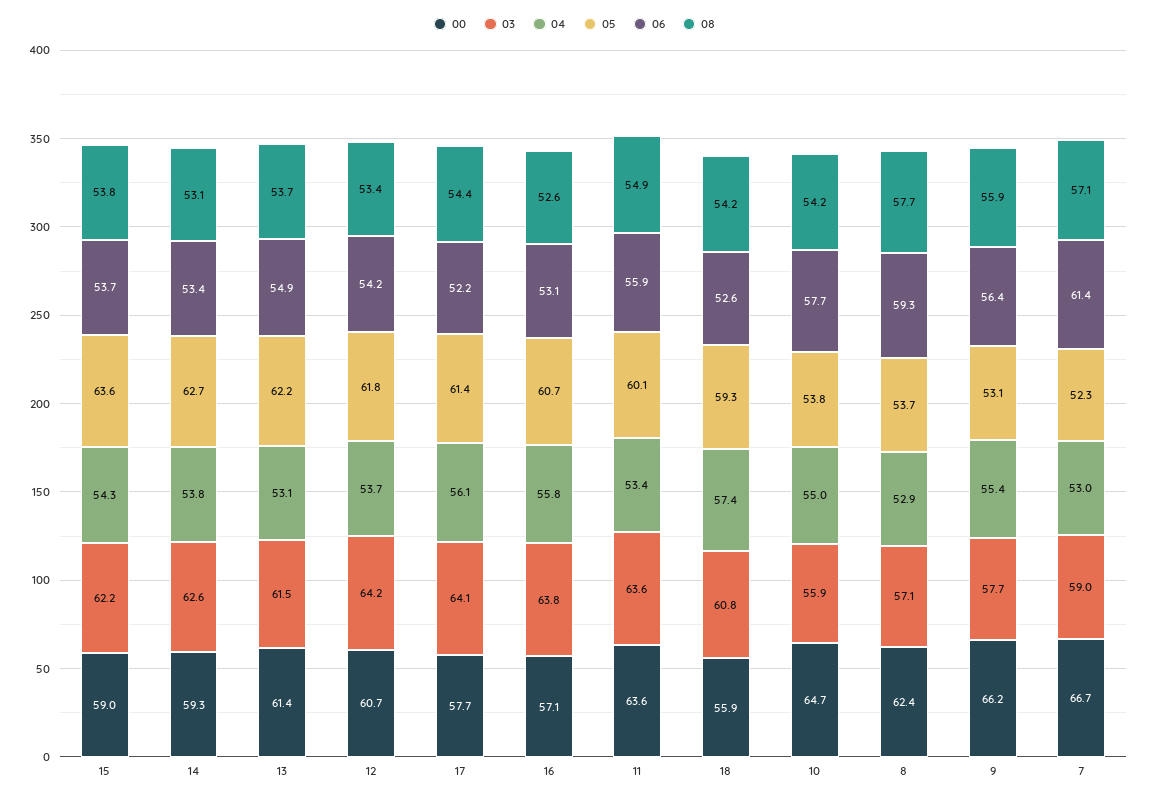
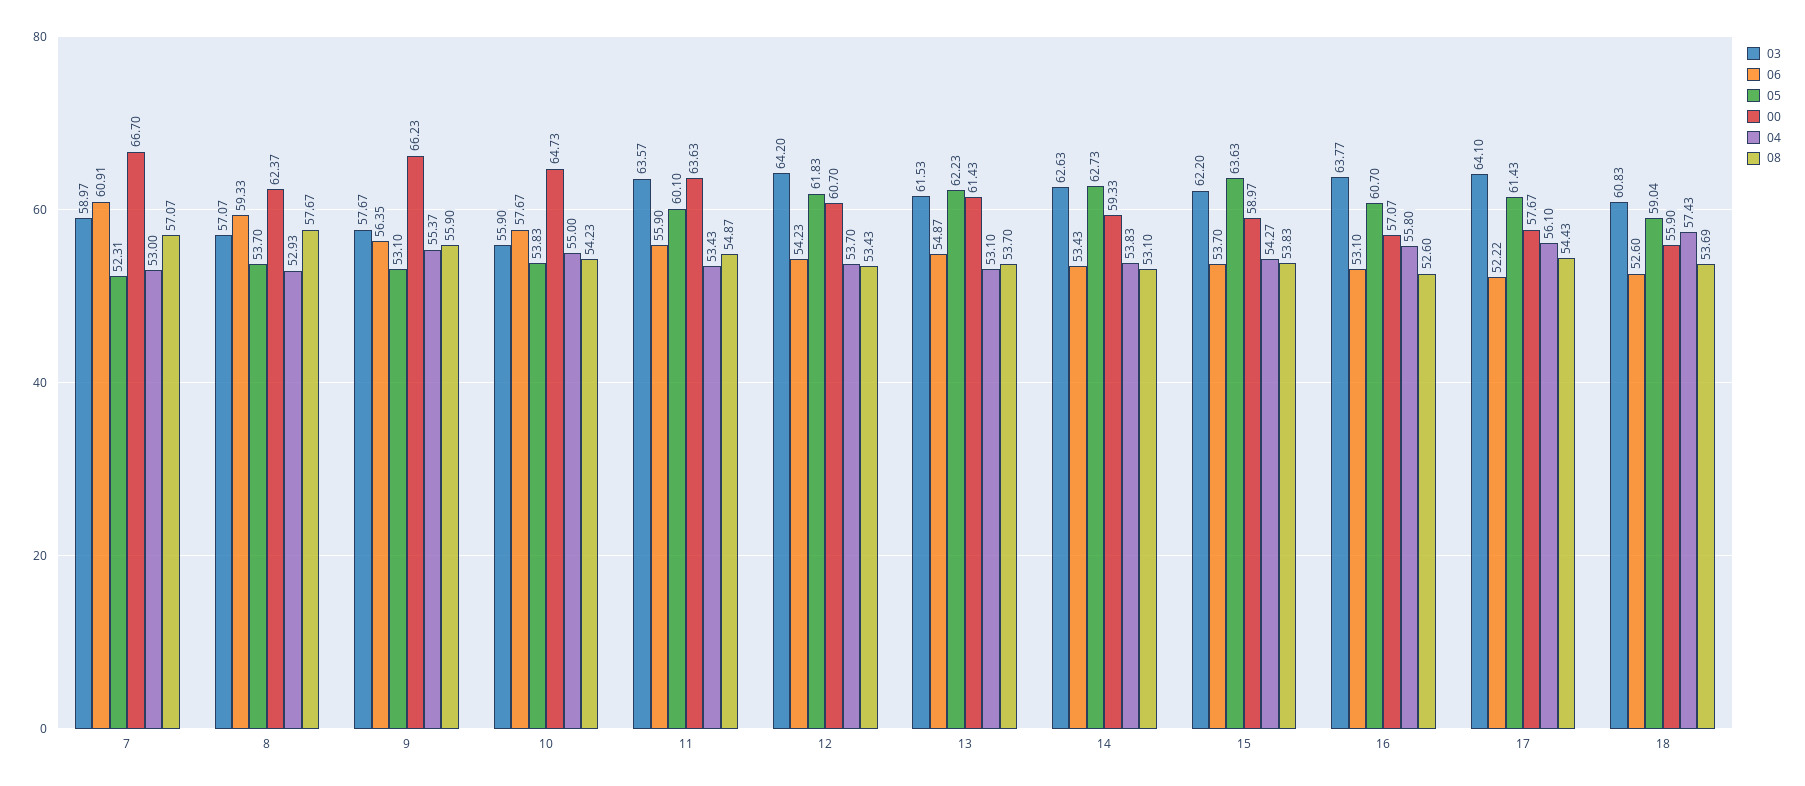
  {
    "00": {
      "15": 58.97,
      "14": 59.33,
      "13": 61.43,
      "12": 60.7,
      "17": 57.67,
      "16": 57.07,
      "11": 63.63,
      "18": 55.9,
      "10": 64.73,
      "8": 62.37,
      "9": 66.23,
      "7": 66.7
    },
    "03": {
      "15": 62.2,
      "14": 62.63,
      "13": 61.53,
      "12": 64.2,
      "17": 64.1,
      "16": 63.77,
      "11": 63.57,
      "18": 60.83,
      "10": 55.9,
      "8": 57.07,
      "9": 57.67,
      "7": 58.97
    },
    "04": {
      "15": 54.27,
      "14": 53.83,
      "13": 53.1,
      "12": 53.7,
      "17": 56.1,
      "16": 55.8,
      "11": 53.43,
      "18": 57.43,
      "10": 55,
      "8": 52.93,
      "9": 55.37,
      "7": 53
    },
    "05": {
      "15": 63.63,
      "14": 62.73,
      "13": 62.23,
      "12": 61.83,
      "17": 61.43,
      "16": 60.7,
      "11": 60.1,
-     "18": 59.3,
+     "18": 59.04,
      "10": 53.83,
      "8": 53.7,
      "9": 53.1,
      "7": 52.31
    },
    "06": {
      "15": 53.7,
      "14": 53.43,
      "13": 54.87,
      "12": 54.23,
      "17": 52.22,
      "16": 53.1,
      "11": 55.9,
      "18": 52.6,
      "10": 57.67,
      "8": 59.33,
      "9": 56.35,
-     "7": 61.4
+     "7": 60.91
    },
    "08": {
      "15": 53.83,
      "14": 53.1,
      "13": 53.7,
      "12": 53.43,
      "17": 54.43,
      "16": 52.6,
      "11": 54.87,
-     "18": 54.2,
+     "18": 53.69,
      "10": 54.23,
      "8": 57.67,
      "9": 55.9,
      "7": 57.07
    }
  }

